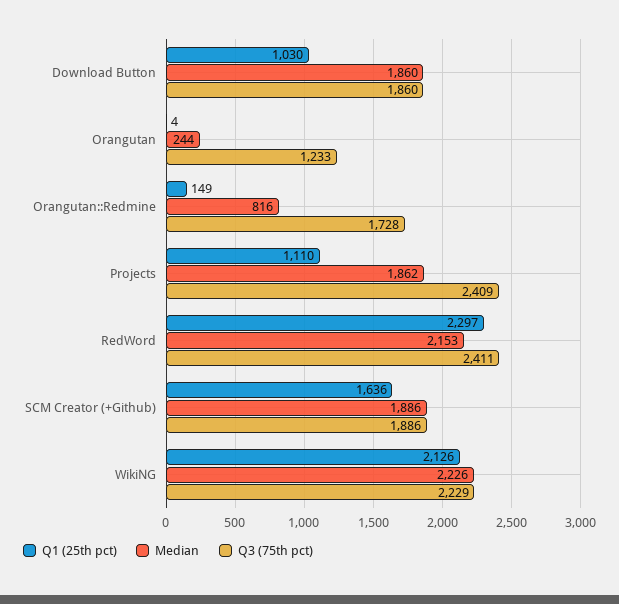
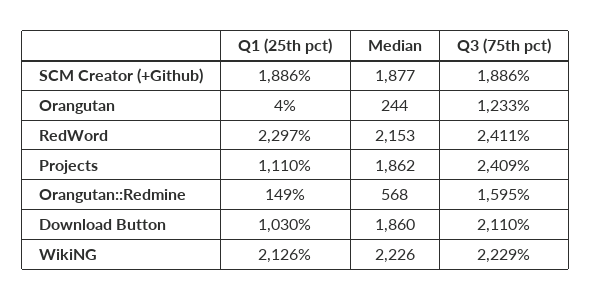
  {
    "Q1 (25th pct)": {
      "Download Button": 1030,
      "Orangutan": 4,
      "Orangutan::Redmine": 149,
      "Projects": 1110,
      "RedWord": 2297,
-     "SCM Creator (+Github)": 1636,
+     "SCM Creator (+Github)": 1886,
      "WikiNG": 2126
    },
    "Median": {
      "Download Button": 1860,
      "Orangutan": 244,
-     "Orangutan::Redmine": 816,
+     "Orangutan::Redmine": 568,
      "Projects": 1862,
      "RedWord": 2153,
-     "SCM Creator (+Github)": 1886,
+     "SCM Creator (+Github)": 1877,
      "WikiNG": 2226
    },
    "Q3 (75th pct)": {
-     "Download Button": 1860,
+     "Download Button": 2110,
      "Orangutan": 1233,
-     "Orangutan::Redmine": 1728,
+     "Orangutan::Redmine": 1595,
      "Projects": 2409,
      "RedWord": 2411,
      "SCM Creator (+Github)": 1886,
      "WikiNG": 2229
    }
  }

